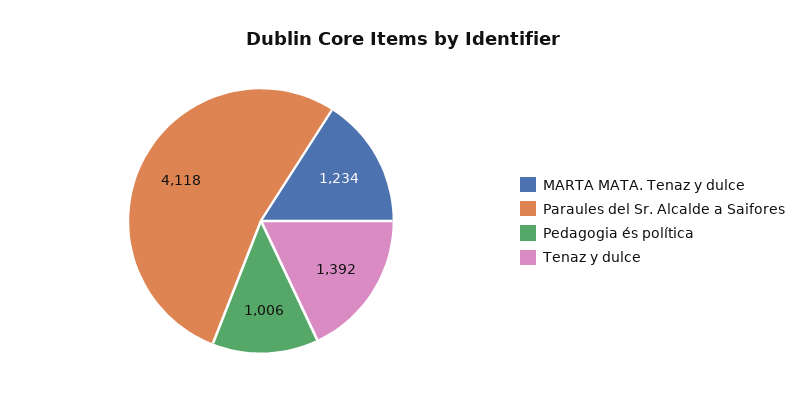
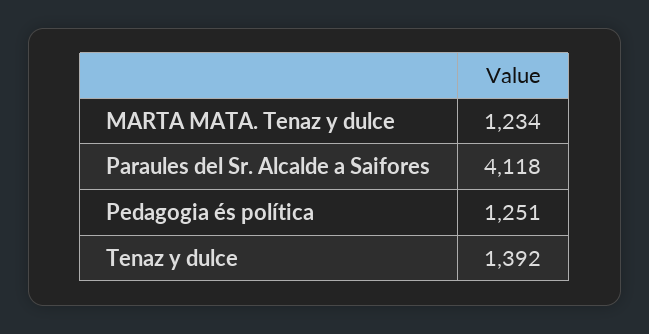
  {
    "MARTA MATA. Tenaz y dulce": 1234,
    "Paraules del Sr. Alcalde a Saifores": 4118,
-   "Pedagogia és política": 1006,
+   "Pedagogia és política": 1251,
    "Tenaz y dulce": 1392
  }

